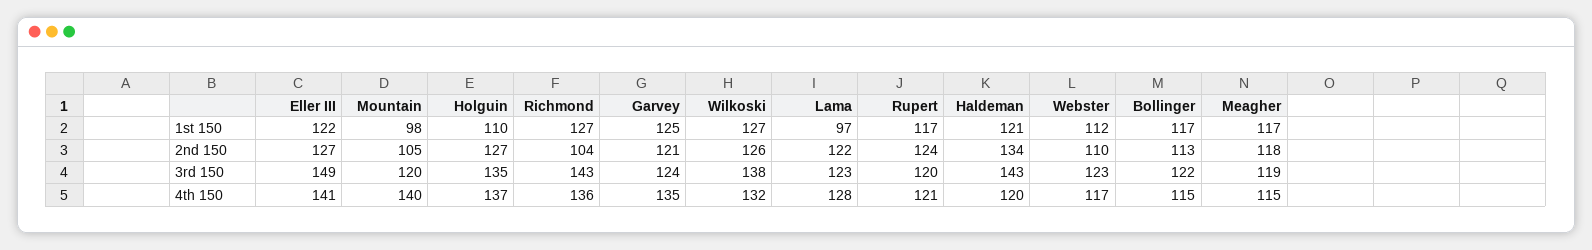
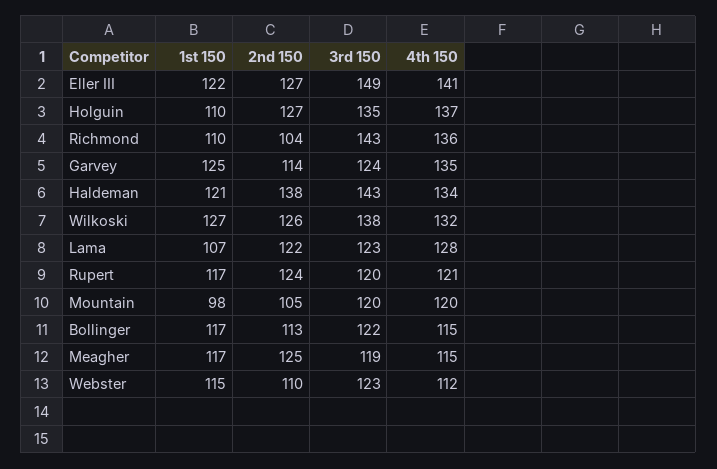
  {
    "Eller III": {
      "1st 150": 122,
      "2nd 150": 127,
      "3rd 150": 149,
      "4th 150": 141
    },
    "Mountain": {
      "1st 150": 98,
      "2nd 150": 105,
      "3rd 150": 120,
-     "4th 150": 140
+     "4th 150": 120
    },
    "Holguin": {
      "1st 150": 110,
      "2nd 150": 127,
      "3rd 150": 135,
      "4th 150": 137
    },
    "Richmond": {
-     "1st 150": 127,
+     "1st 150": 110,
      "2nd 150": 104,
      "3rd 150": 143,
      "4th 150": 136
    },
    "Garvey": {
      "1st 150": 125,
-     "2nd 150": 121,
+     "2nd 150": 114,
      "3rd 150": 124,
      "4th 150": 135
    },
    "Wilkoski": {
      "1st 150": 127,
      "2nd 150": 126,
      "3rd 150": 138,
      "4th 150": 132
    },
    "Lama": {
-     "1st 150": 97,
+     "1st 150": 107,
      "2nd 150": 122,
      "3rd 150": 123,
      "4th 150": 128
    },
    "Rupert": {
      "1st 150": 117,
      "2nd 150": 124,
      "3rd 150": 120,
      "4th 150": 121
    },
    "Haldeman": {
      "1st 150": 121,
-     "2nd 150": 134,
+     "2nd 150": 138,
      "3rd 150": 143,
-     "4th 150": 120
+     "4th 150": 134
    },
    "Webster": {
-     "1st 150": 112,
+     "1st 150": 115,
      "2nd 150": 110,
      "3rd 150": 123,
-     "4th 150": 117
+     "4th 150": 112
    },
    "Bollinger": {
      "1st 150": 117,
      "2nd 150": 113,
      "3rd 150": 122,
      "4th 150": 115
    },
    "Meagher": {
      "1st 150": 117,
-     "2nd 150": 118,
+     "2nd 150": 125,
      "3rd 150": 119,
      "4th 150": 115
    }
  }

